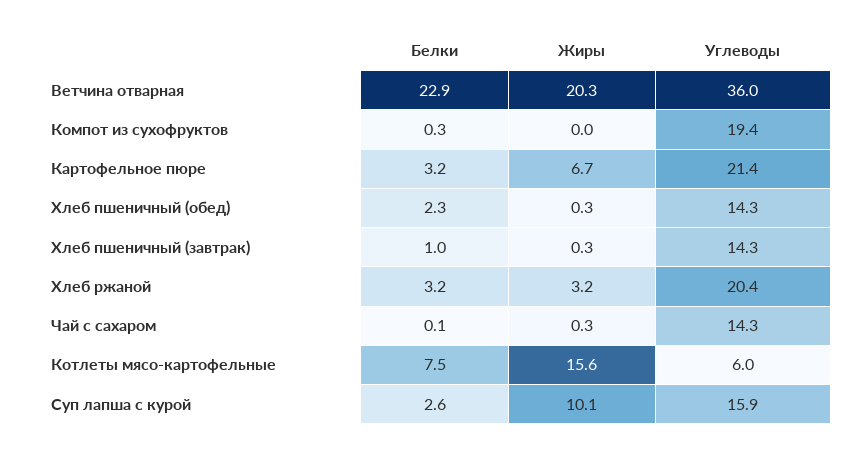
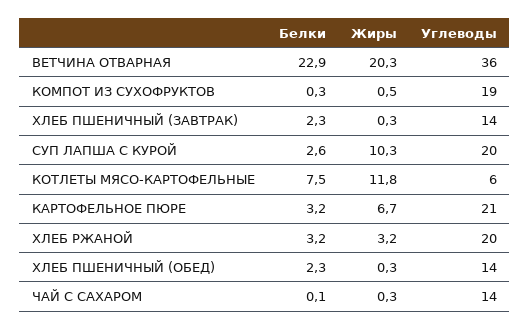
  {
    "Белки": {
      "Ветчина отварная": 22.9,
      "Компот из сухофруктов": 0.3,
      "Картофельное пюре": 3.2,
      "Хлеб пшеничный (обед)": 2.3,
-     "Хлеб пшеничный (завтрак)": 1,
+     "Хлеб пшеничный (завтрак)": 2.3,
      "Хлеб ржаной": 3.2,
      "Чай с сахаром": 0.1,
      "Котлеты мясо-картофельные": 7.5,
      "Суп лапша с курой": 2.6
    },
    "Жиры": {
      "Ветчина отварная": 20.3,
-     "Компот из сухофруктов": 0,
+     "Компот из сухофруктов": 0.5,
      "Картофельное пюре": 6.7,
      "Хлеб пшеничный (обед)": 0.3,
      "Хлеб пшеничный (завтрак)": 0.3,
      "Хлеб ржаной": 3.2,
      "Чай с сахаром": 0.3,
-     "Котлеты мясо-картофельные": 15.6,
+     "Котлеты мясо-картофельные": 11.8,
-     "Суп лапша с курой": 10.1
+     "Суп лапша с курой": 10.3
    },
    "Углеводы": {
      "Ветчина отварная": 36,
      "Компот из сухофруктов": 19.4,
      "Картофельное пюре": 21.4,
      "Хлеб пшеничный (обед)": 14.3,
      "Хлеб пшеничный (завтрак)": 14.3,
      "Хлеб ржаной": 20.4,
      "Чай с сахаром": 14.3,
      "Котлеты мясо-картофельные": 6,
-     "Суп лапша с курой": 15.9
+     "Суп лапша с курой": 20
    }
  }

